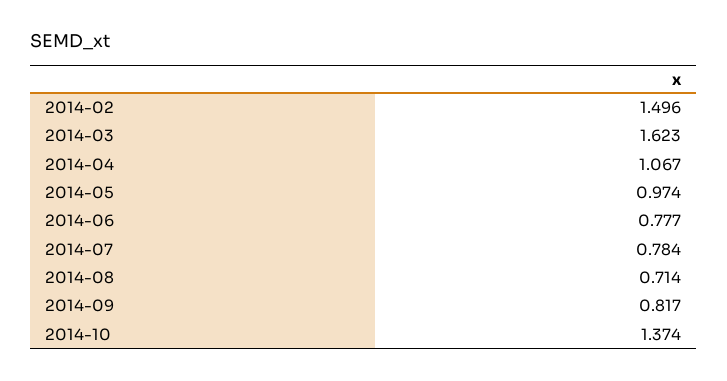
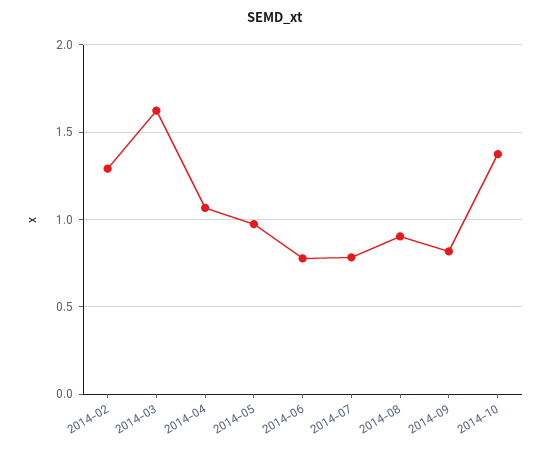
  {
-   "2014-02": 1.496,
+   "2014-02": 1.3,
    "2014-03": 1.623,
    "2014-04": 1.067,
    "2014-05": 0.974,
    "2014-06": 0.777,
    "2014-07": 0.784,
-   "2014-08": 0.714,
+   "2014-08": 0.9,
    "2014-09": 0.817,
    "2014-10": 1.374
  }

